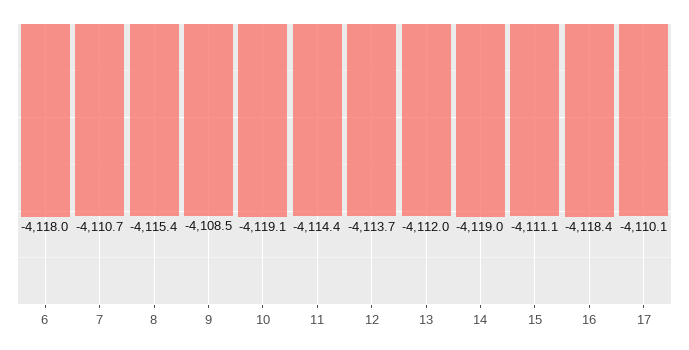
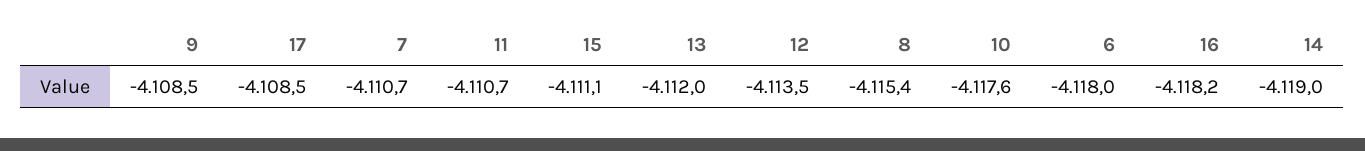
  {
    "6": -4118,
    "7": -4110.7,
    "8": -4115.4,
    "9": -4108.5,
-   "10": -4119.1,
+   "10": -4117.6,
-   "11": -4114.4,
+   "11": -4110.7,
-   "12": -4113.7,
+   "12": -4113.5,
    "13": -4112,
    "14": -4119,
    "15": -4111.1,
-   "16": -4118.4,
+   "16": -4118.2,
-   "17": -4110.1
+   "17": -4108.5
  }

